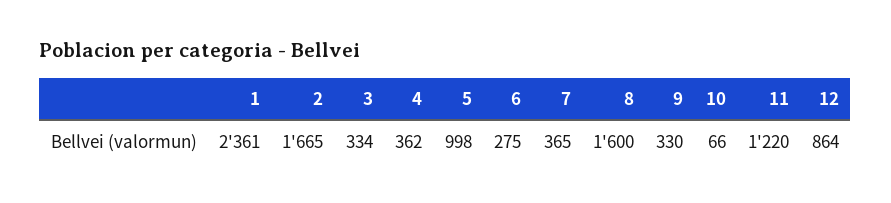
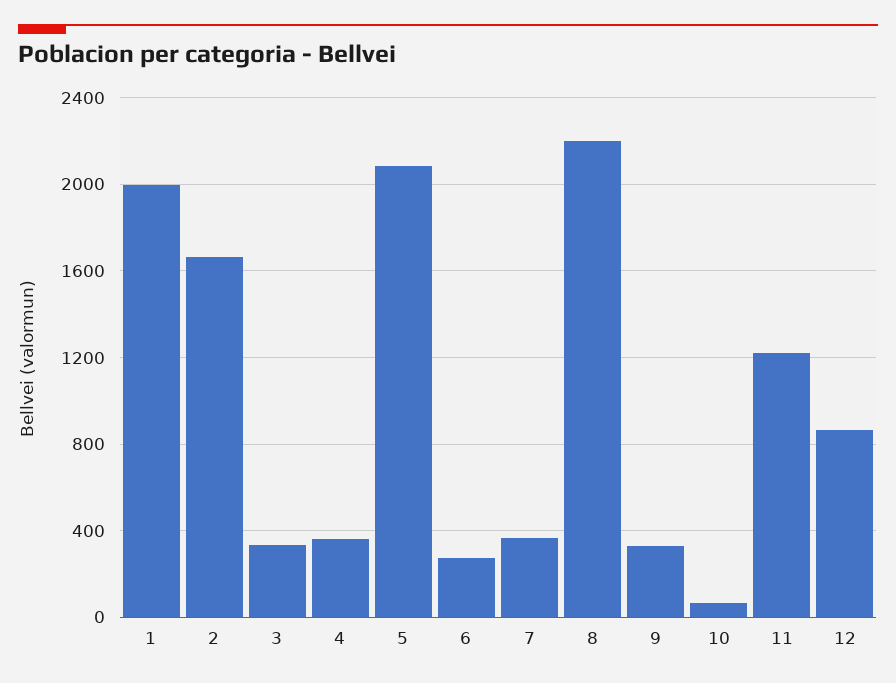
  {
-   "1": 2361,
+   "1": 2000,
    "2": 1665,
    "3": 334,
    "4": 362,
-   "5": 998,
+   "5": 2100,
    "6": 275,
    "7": 365,
-   "8": 1600,
+   "8": 2200,
    "9": 330,
    "10": 66,
    "11": 1220,
    "12": 864
  }

